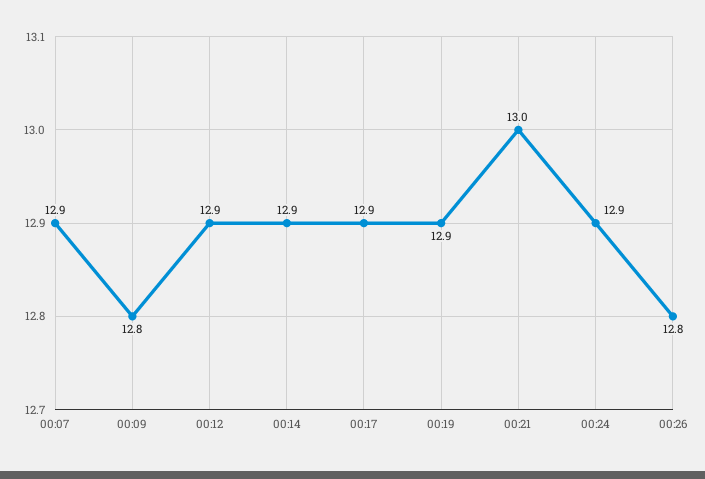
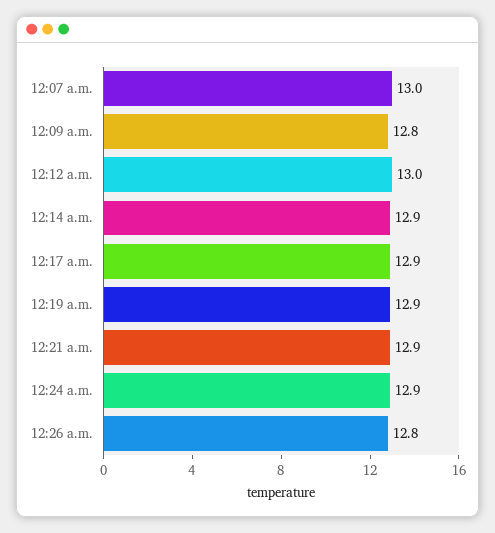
  {
-   "00:07": 12.9,
+   "00:07": 13,
    "00:09": 12.8,
-   "00:12": 12.9,
+   "00:12": 13,
    "00:14": 12.9,
    "00:17": 12.9,
    "00:19": 12.9,
-   "00:21": 13,
+   "00:21": 12.9,
    "00:24": 12.9,
    "00:26": 12.8
  }

